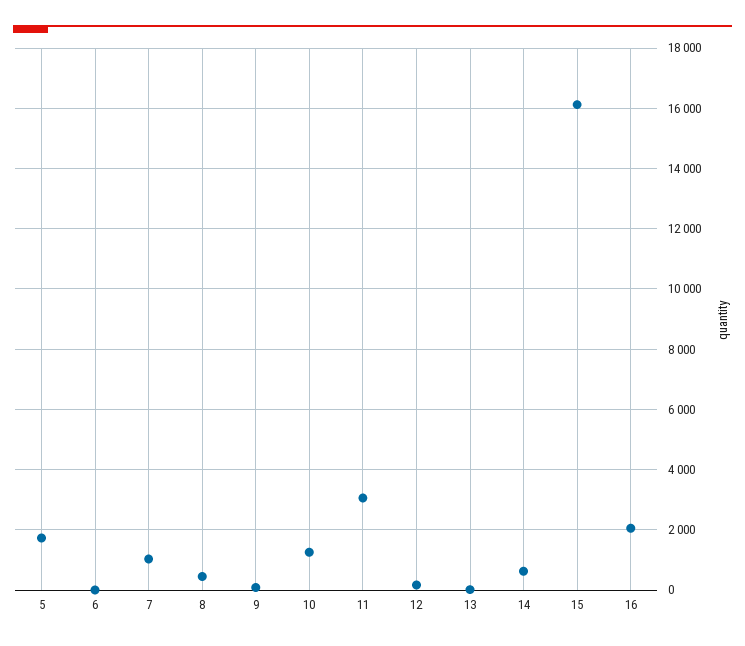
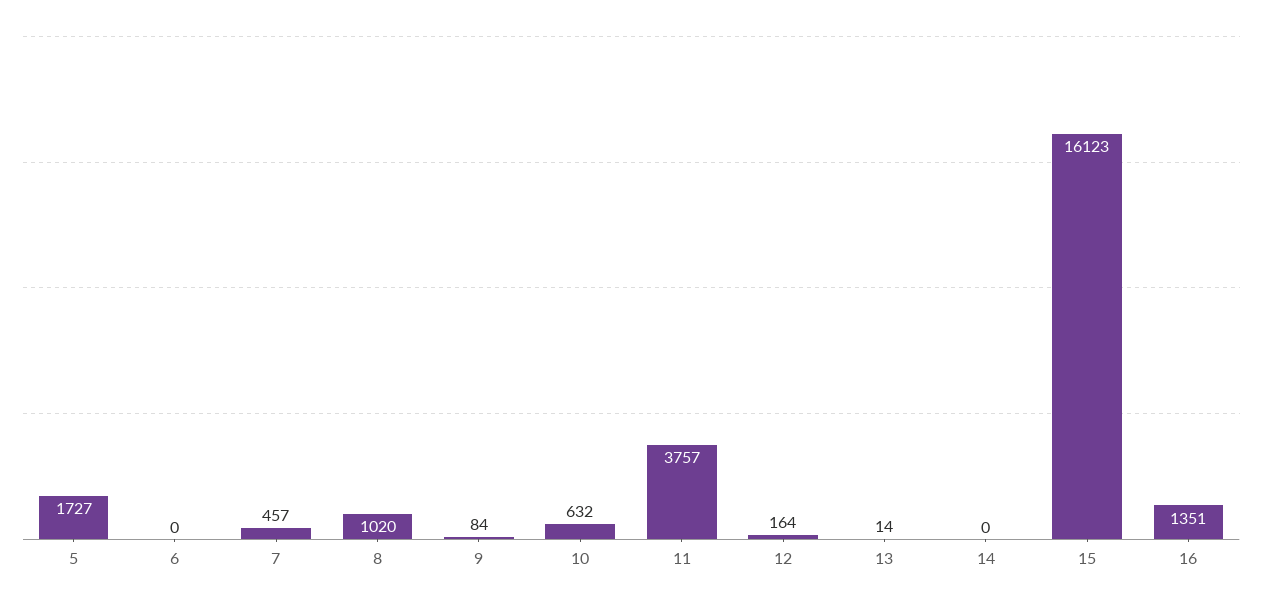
  {
    "5": 1727,
    "6": 0,
-   "7": 1000,
+   "7": 457,
-   "8": 400,
+   "8": 1020,
    "9": 84,
-   "10": 1200,
+   "10": 632,
-   "11": 3000,
+   "11": 3757,
    "12": 164,
    "13": 14,
-   "14": 600,
+   "14": 0,
    "15": 16123,
-   "16": 2000
+   "16": 1351
  }

